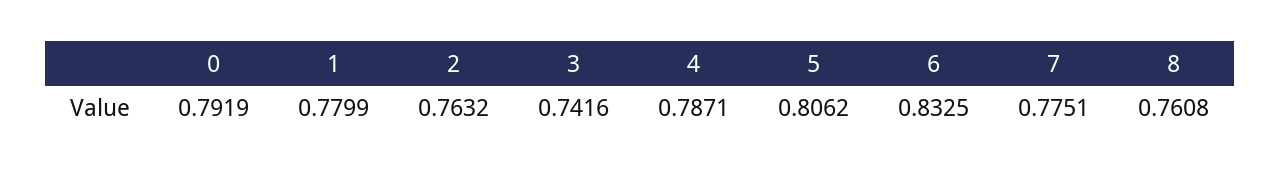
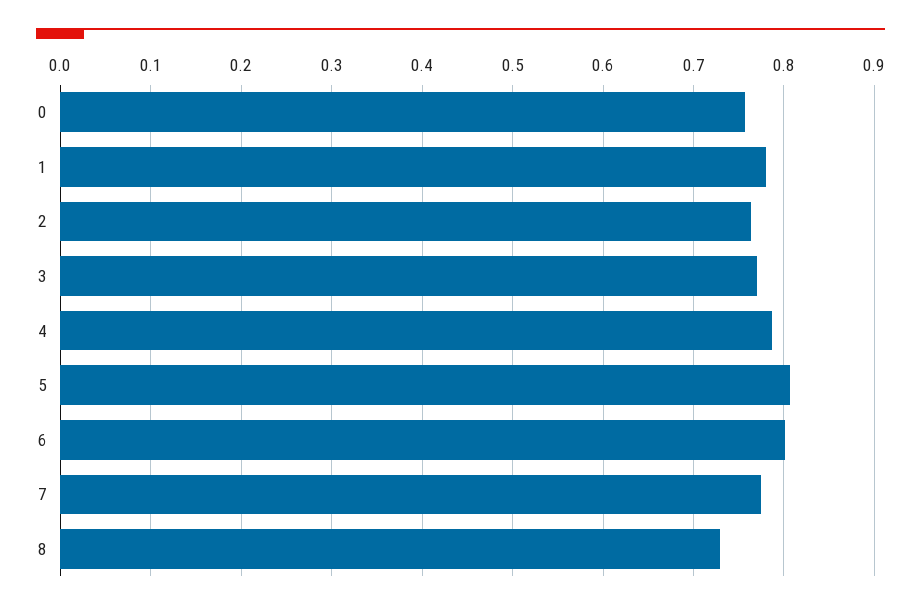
  {
-   "0": 0.7919,
+   "0": 0.76,
    "1": 0.7799,
    "2": 0.7632,
-   "3": 0.7416,
+   "3": 0.77,
    "4": 0.7871,
    "5": 0.8062,
-   "6": 0.8325,
+   "6": 0.8,
    "7": 0.7751,
-   "8": 0.7608
+   "8": 0.73
  }

